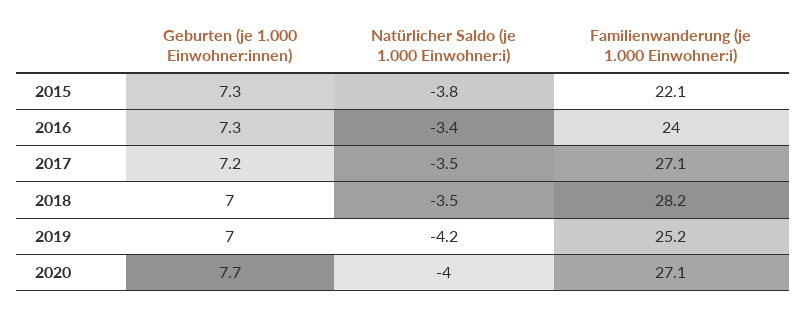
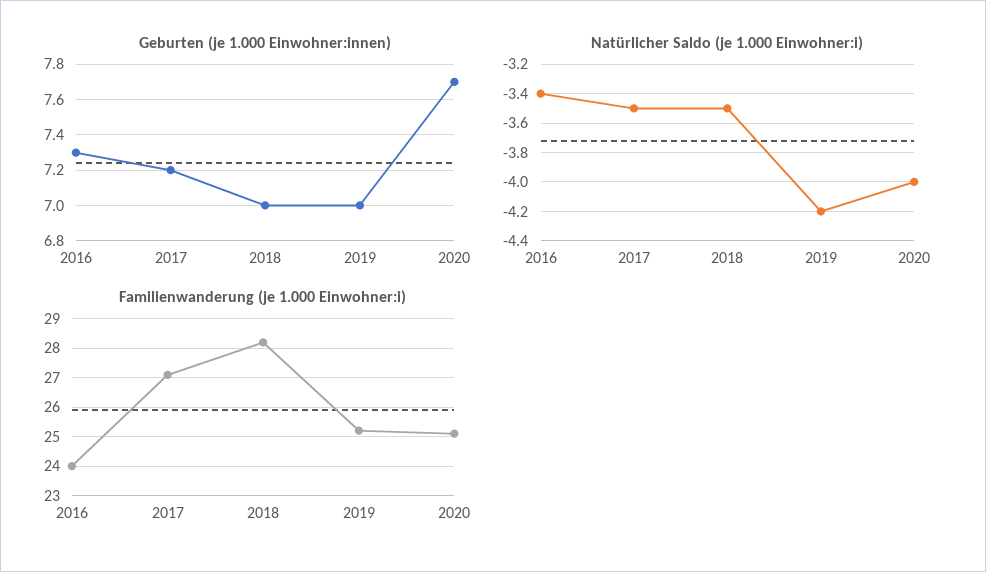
  {
    "Geburten (je 1.000 Einwohner:innen)": {
-     "2015": 7.3,
      "2016": 7.3,
      "2017": 7.2,
      "2018": 7,
      "2019": 7,
      "2020": 7.7
    },
    "Natürlicher Saldo (je 1.000 Einwohner:i)": {
-     "2015": -3.8,
      "2016": -3.4,
      "2017": -3.5,
      "2018": -3.5,
      "2019": -4.2,
      "2020": -4
    },
    "Familienwanderung (je 1.000 Einwohner:i)": {
-     "2015": 22.1,
      "2016": 24,
      "2017": 27.1,
      "2018": 28.2,
      "2019": 25.2,
-     "2020": 27.1
+     "2020": 25
    }
  }

